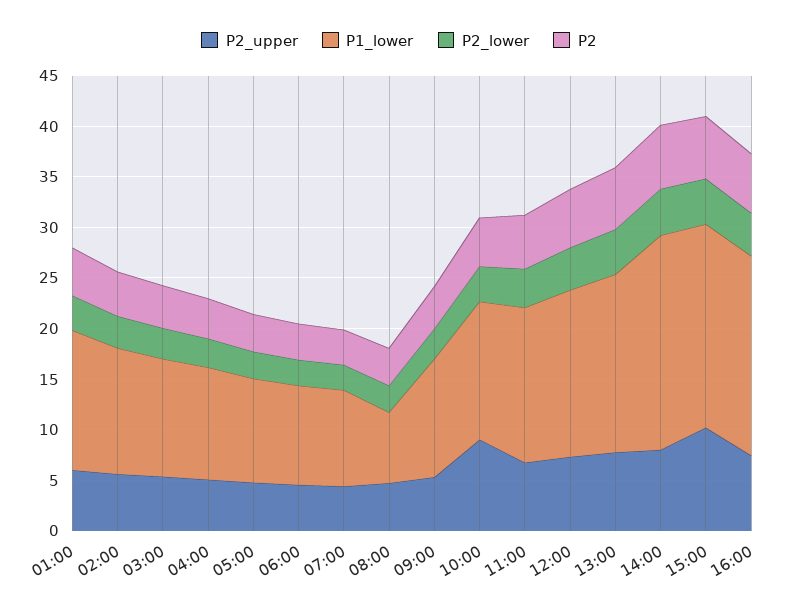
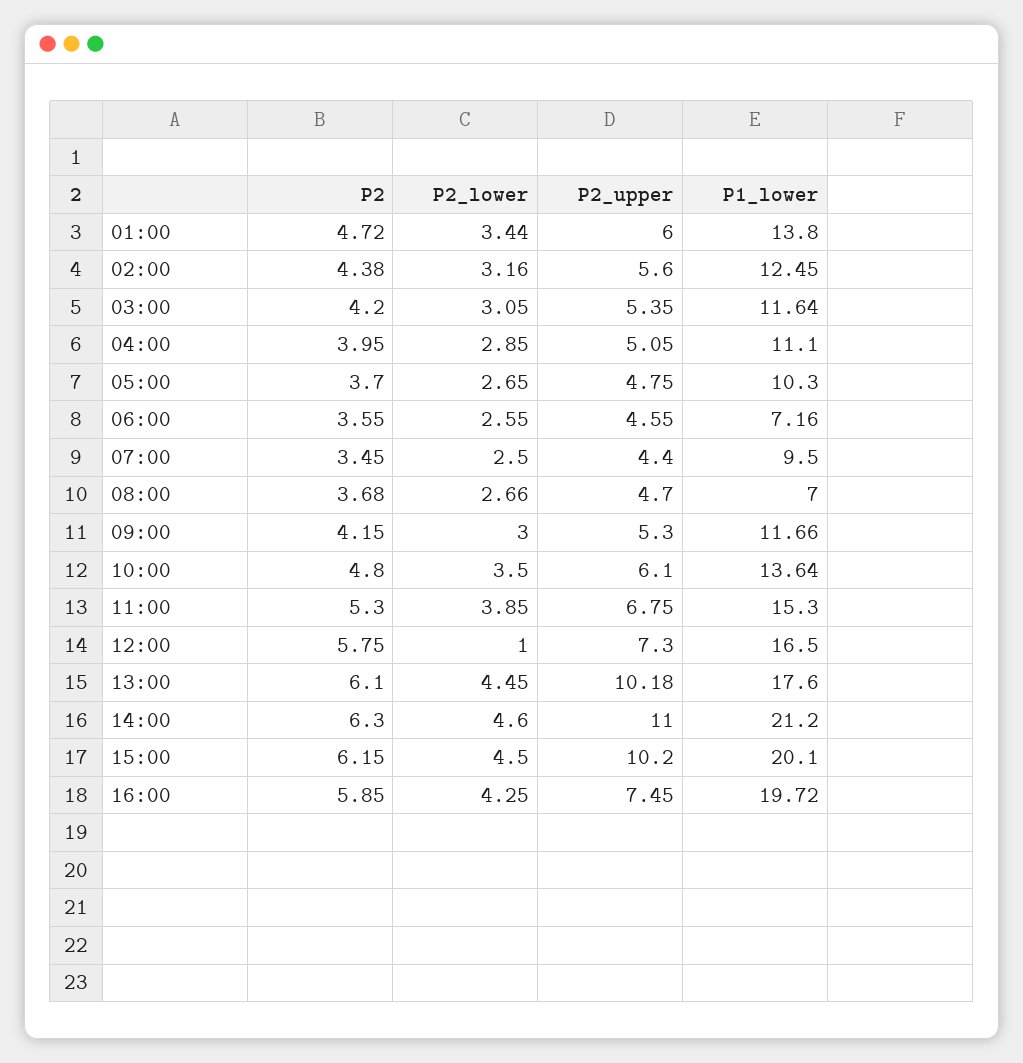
  {
    "P2_upper": {
      "01:00": 6,
      "02:00": 5.6,
      "03:00": 5.35,
      "04:00": 5.05,
      "05:00": 4.75,
      "06:00": 4.55,
      "07:00": 4.4,
      "08:00": 4.7,
      "09:00": 5.3,
-     "10:00": 9,
+     "10:00": 6.1,
      "11:00": 6.75,
      "12:00": 7.3,
-     "13:00": 8,
+     "13:00": 10.18,
-     "14:00": 8,
+     "14:00": 11,
      "15:00": 10.2,
      "16:00": 7.45
    },
    "P1_lower": {
      "01:00": 13.8,
      "02:00": 12.45,
      "03:00": 11.64,
      "04:00": 11.1,
      "05:00": 10.3,
-     "06:00": 10,
+     "06:00": 7.16,
      "07:00": 9.5,
      "08:00": 7,
      "09:00": 11.66,
      "10:00": 13.64,
      "11:00": 15.3,
      "12:00": 16.5,
      "13:00": 17.6,
      "14:00": 21.2,
      "15:00": 20.1,
      "16:00": 19.72
    },
    "P2_lower": {
      "01:00": 3.44,
      "02:00": 3.16,
      "03:00": 3.05,
      "04:00": 2.85,
      "05:00": 2.65,
      "06:00": 2.55,
      "07:00": 2.5,
      "08:00": 2.66,
      "09:00": 3,
      "10:00": 3.5,
      "11:00": 3.85,
-     "12:00": 4,
+     "12:00": 1,
      "13:00": 4.45,
      "14:00": 4.6,
      "15:00": 4.5,
      "16:00": 4.25
    },
    "P2": {
      "01:00": 4.72,
      "02:00": 4.38,
      "03:00": 4.2,
      "04:00": 3.95,
      "05:00": 3.7,
      "06:00": 3.55,
      "07:00": 3.45,
      "08:00": 3.68,
      "09:00": 4.15,
      "10:00": 4.8,
      "11:00": 5.3,
      "12:00": 5.75,
      "13:00": 6.1,
      "14:00": 6.3,
      "15:00": 6.15,
      "16:00": 5.85
    }
  }

